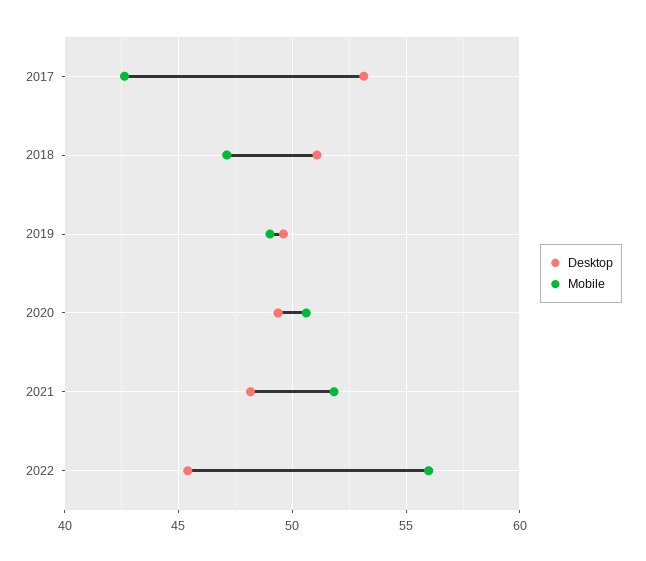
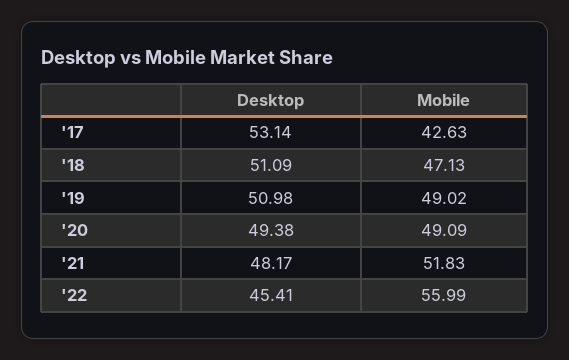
  {
    "Desktop": {
      "2017": 53.14,
      "2018": 51.09,
-     "2019": 49.5,
+     "2019": 50.98,
      "2020": 49.38,
      "2021": 48.17,
      "2022": 45.41
    },
    "Mobile": {
      "2017": 42.63,
      "2018": 47.13,
      "2019": 49.02,
-     "2020": 50.5,
+     "2020": 49.09,
      "2021": 51.83,
      "2022": 55.99
    }
  }

